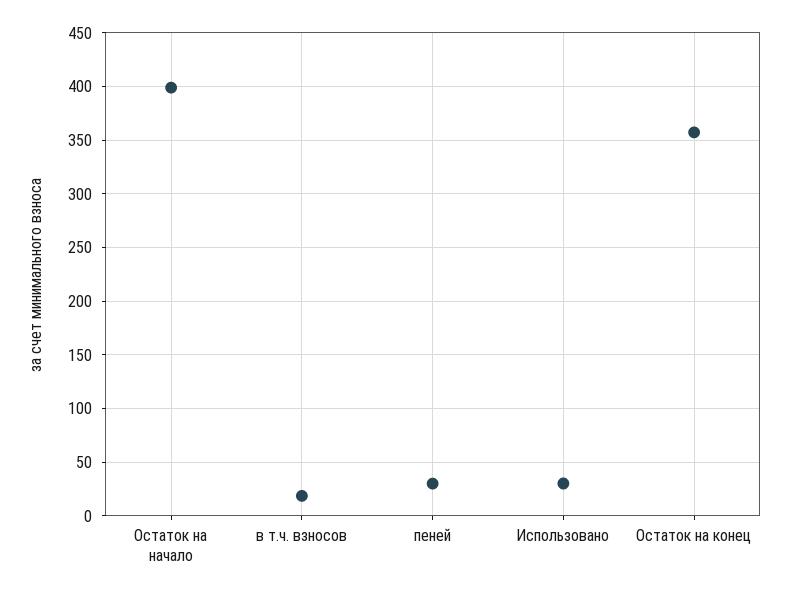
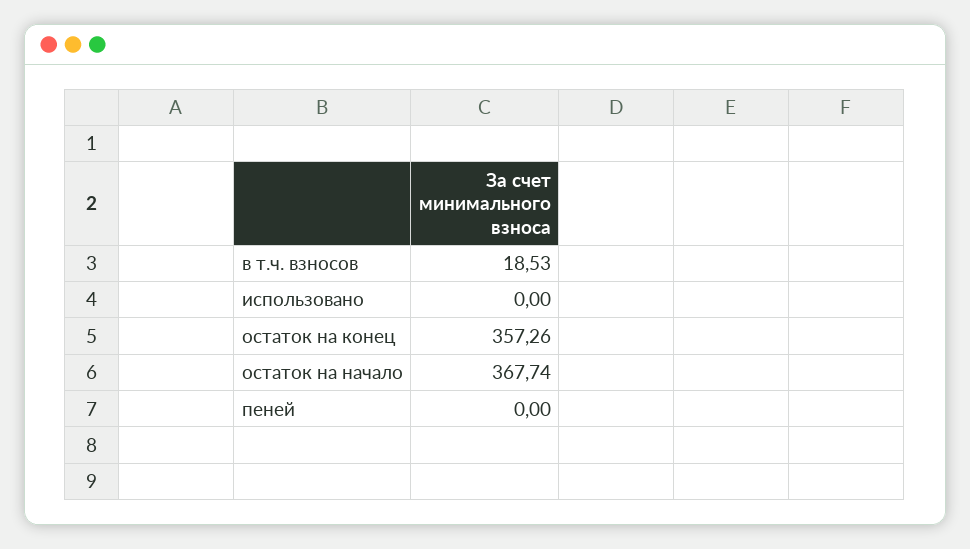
  {
-   "Остаток на начало": 400,
+   "Остаток на начало": 367.74,
    "в т.ч. взносов": 18.53,
-   "пеней": 30,
+   "пеней": 0,
-   "Использовано": 30,
+   "Использовано": 0,
    "Остаток на конец": 357.26
  }

